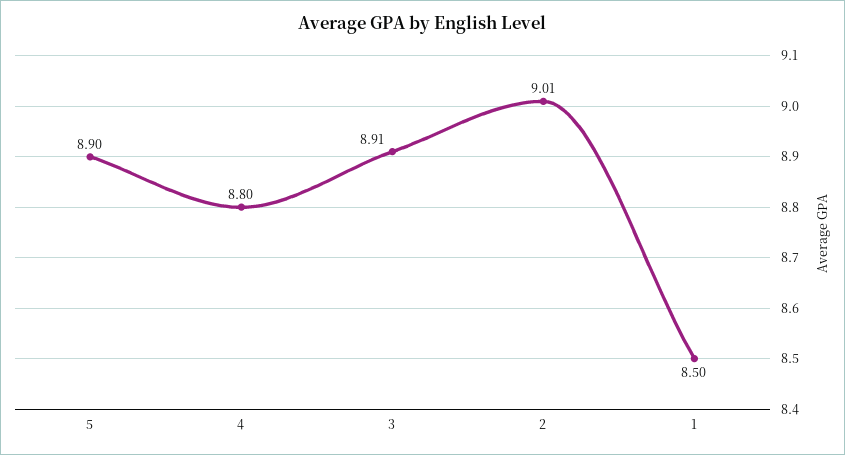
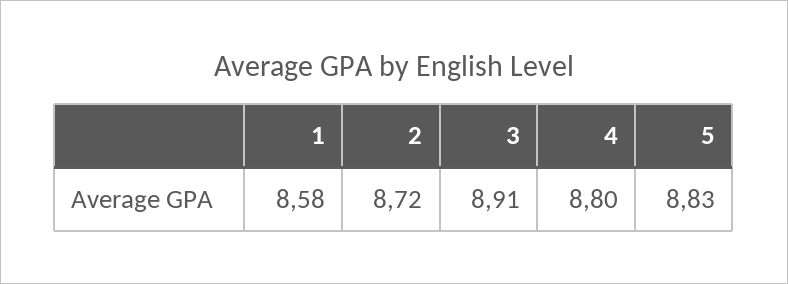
  {
-   "5": 8.9,
+   "5": 8.83,
    "4": 8.8,
    "3": 8.91,
-   "2": 9.01,
+   "2": 8.72,
-   "1": 8.5
+   "1": 8.58
  }

